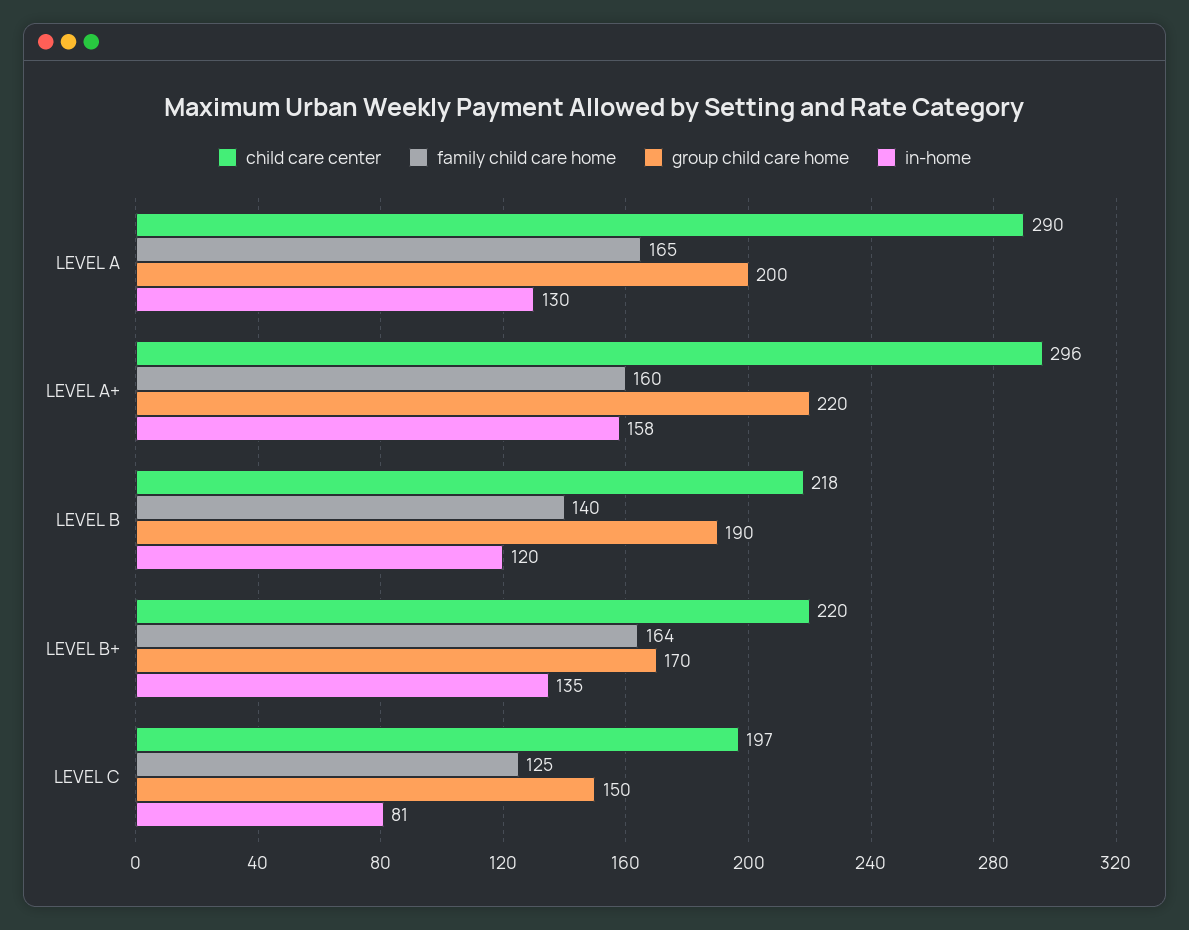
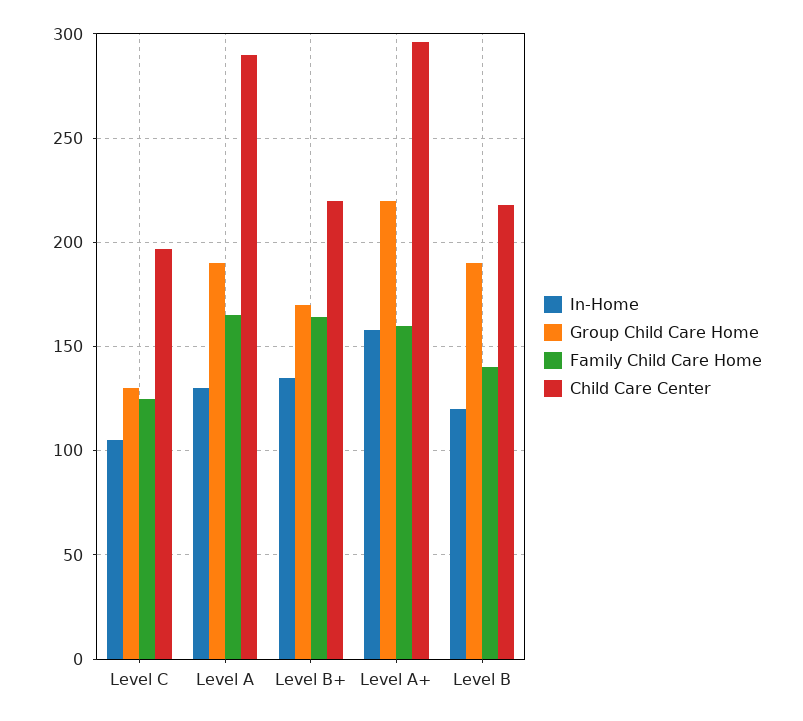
  {
    "child care center": {
      "LEVEL A": 290,
      "LEVEL A+": 296,
      "LEVEL B": 218,
      "LEVEL B+": 220,
      "LEVEL C": 197
    },
    "family child care home": {
      "LEVEL A": 165,
      "LEVEL A+": 160,
      "LEVEL B": 140,
      "LEVEL B+": 164,
      "LEVEL C": 125
    },
    "group child care home": {
-     "LEVEL A": 200,
+     "LEVEL A": 190,
      "LEVEL A+": 220,
      "LEVEL B": 190,
      "LEVEL B+": 170,
-     "LEVEL C": 150
+     "LEVEL C": 130
    },
    "in-home": {
      "LEVEL A": 130,
      "LEVEL A+": 158,
      "LEVEL B": 120,
      "LEVEL B+": 135,
-     "LEVEL C": 81
+     "LEVEL C": 105
    }
  }

